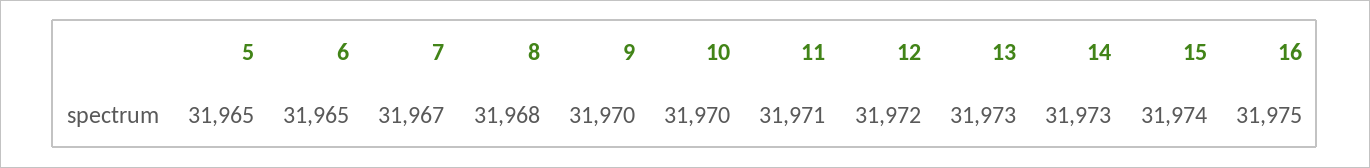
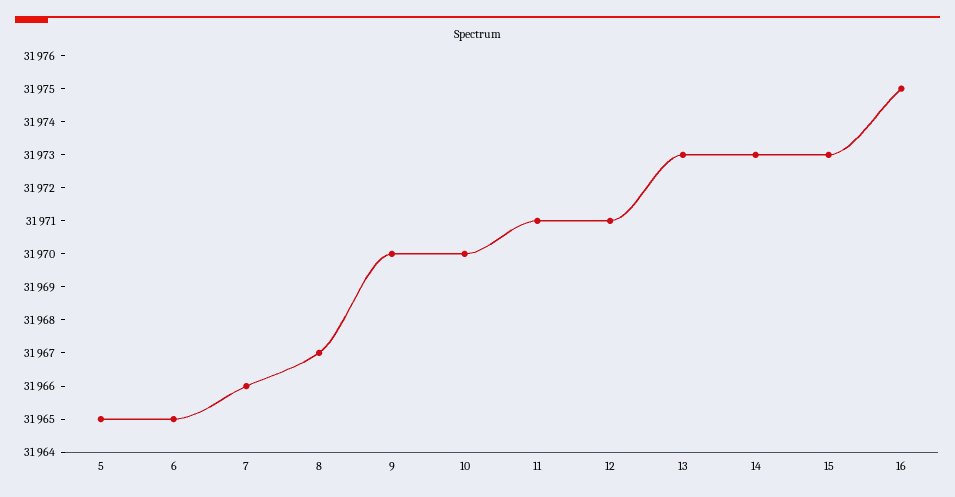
  {
    "5": 31965,
    "6": 31965,
-   "7": 31967,
+   "7": 31966,
-   "8": 31968,
+   "8": 31967,
    "9": 31970,
    "10": 31970,
    "11": 31971,
-   "12": 31972,
+   "12": 31971,
    "13": 31973,
    "14": 31973,
-   "15": 31974,
+   "15": 31973,
    "16": 31975
  }

